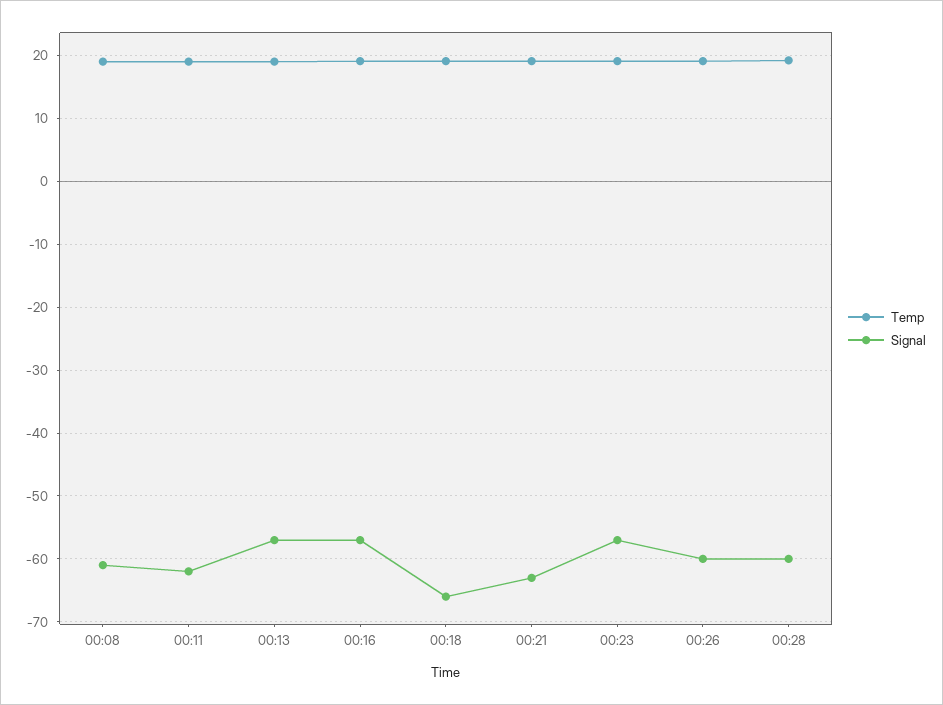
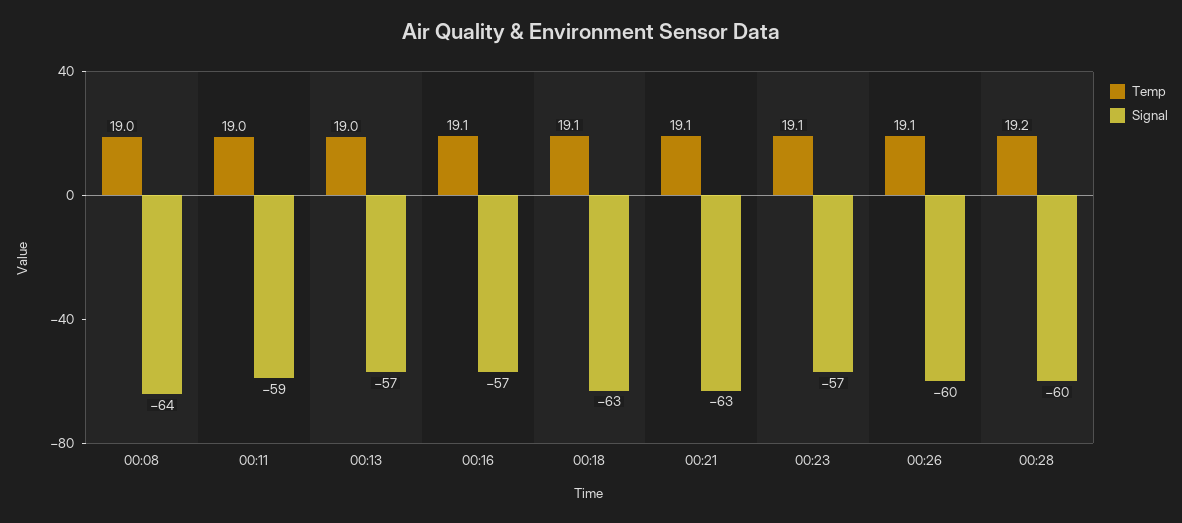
  {
    "Temp": {
      "00:08": 19,
      "00:11": 19,
      "00:13": 19,
      "00:16": 19.1,
      "00:18": 19.1,
      "00:21": 19.1,
      "00:23": 19.1,
      "00:26": 19.1,
      "00:28": 19.2
    },
    "Signal": {
-     "00:08": -61,
+     "00:08": -64,
-     "00:11": -62,
+     "00:11": -59,
      "00:13": -57,
      "00:16": -57,
-     "00:18": -66,
+     "00:18": -63,
      "00:21": -63,
      "00:23": -57,
      "00:26": -60,
      "00:28": -60
    }
  }

